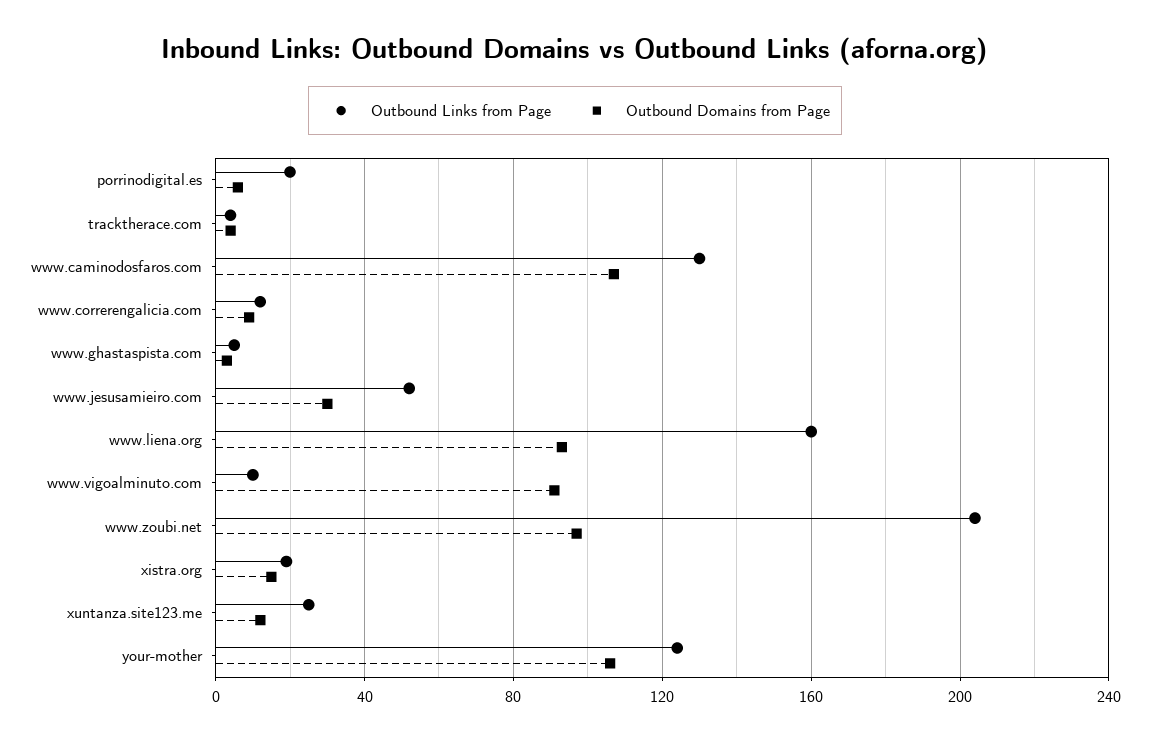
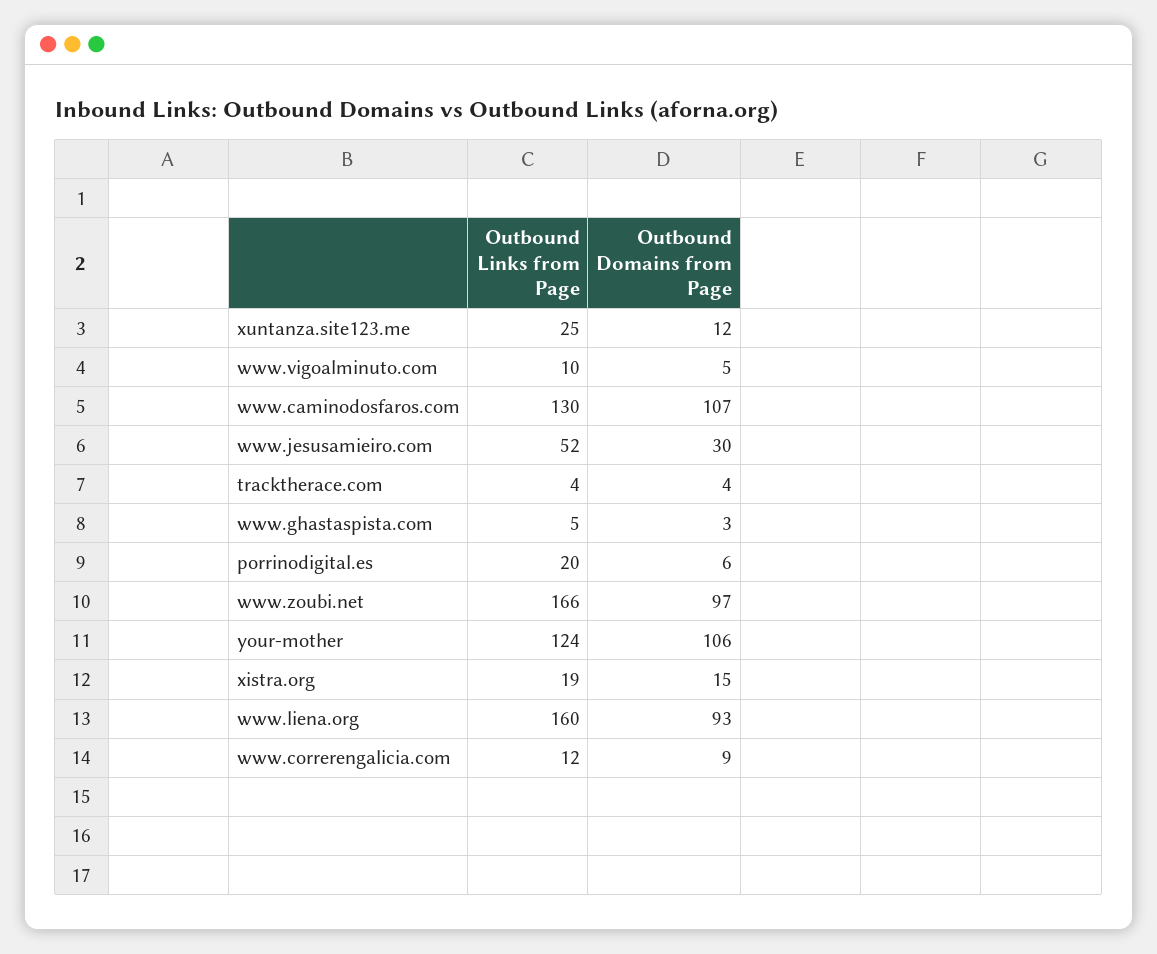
  {
    "Outbound Links from Page": {
      "porrinodigital.es": 20,
      "tracktherace.com": 4,
      "www.caminodosfaros.com": 130,
      "www.correrengalicia.com": 12,
      "www.ghastaspista.com": 5,
      "www.jesusamieiro.com": 52,
      "www.liena.org": 160,
      "www.vigoalminuto.com": 10,
-     "www.zoubi.net": 205,
+     "www.zoubi.net": 166,
      "xistra.org": 19,
      "xuntanza.site123.me": 25,
      "your-mother": 124
    },
    "Outbound Domains from Page": {
      "porrinodigital.es": 6,
      "tracktherace.com": 4,
      "www.caminodosfaros.com": 107,
      "www.correrengalicia.com": 9,
      "www.ghastaspista.com": 3,
      "www.jesusamieiro.com": 30,
      "www.liena.org": 93,
-     "www.vigoalminuto.com": 90,
+     "www.vigoalminuto.com": 5,
      "www.zoubi.net": 97,
      "xistra.org": 15,
      "xuntanza.site123.me": 12,
      "your-mother": 106
    }
  }

